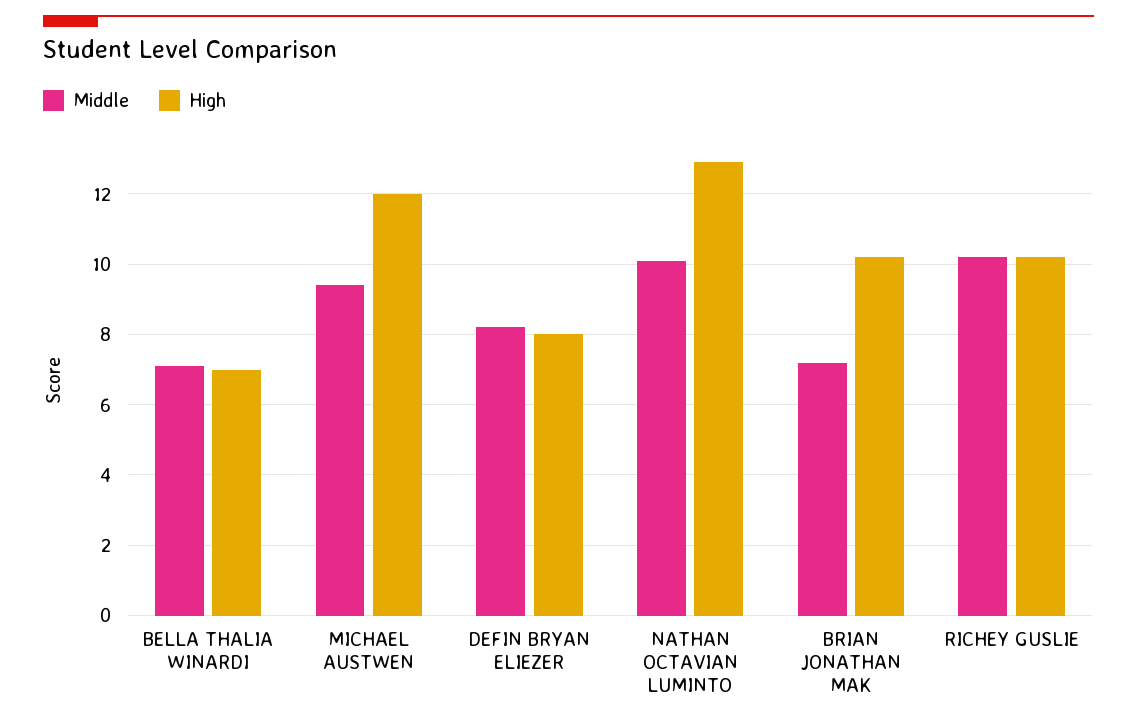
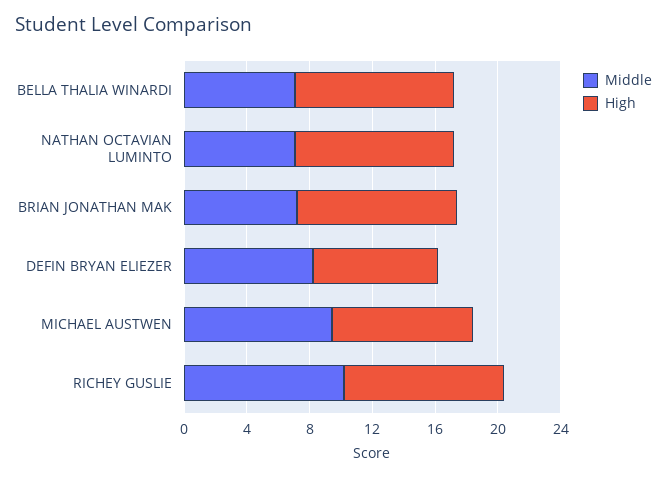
  {
    "Middle": {
      "BELLA THALIA WINARDI": 7,
      "MICHAEL AUSTWEN": 9.5,
      "DEFIN BRYAN ELIEZER": 8,
-     "NATHAN OCTAVIAN LUMINTO": 10,
+     "NATHAN OCTAVIAN LUMINTO": 7,
      "BRIAN JONATHAN MAK": 7,
      "RICHEY GUSLIE": 10
    },
    "High": {
-     "BELLA THALIA WINARDI": 7,
+     "BELLA THALIA WINARDI": 10,
-     "MICHAEL AUSTWEN": 12,
+     "MICHAEL AUSTWEN": 9,
      "DEFIN BRYAN ELIEZER": 8,
-     "NATHAN OCTAVIAN LUMINTO": 13,
+     "NATHAN OCTAVIAN LUMINTO": 10,
      "BRIAN JONATHAN MAK": 10,
      "RICHEY GUSLIE": 10
    }
  }

